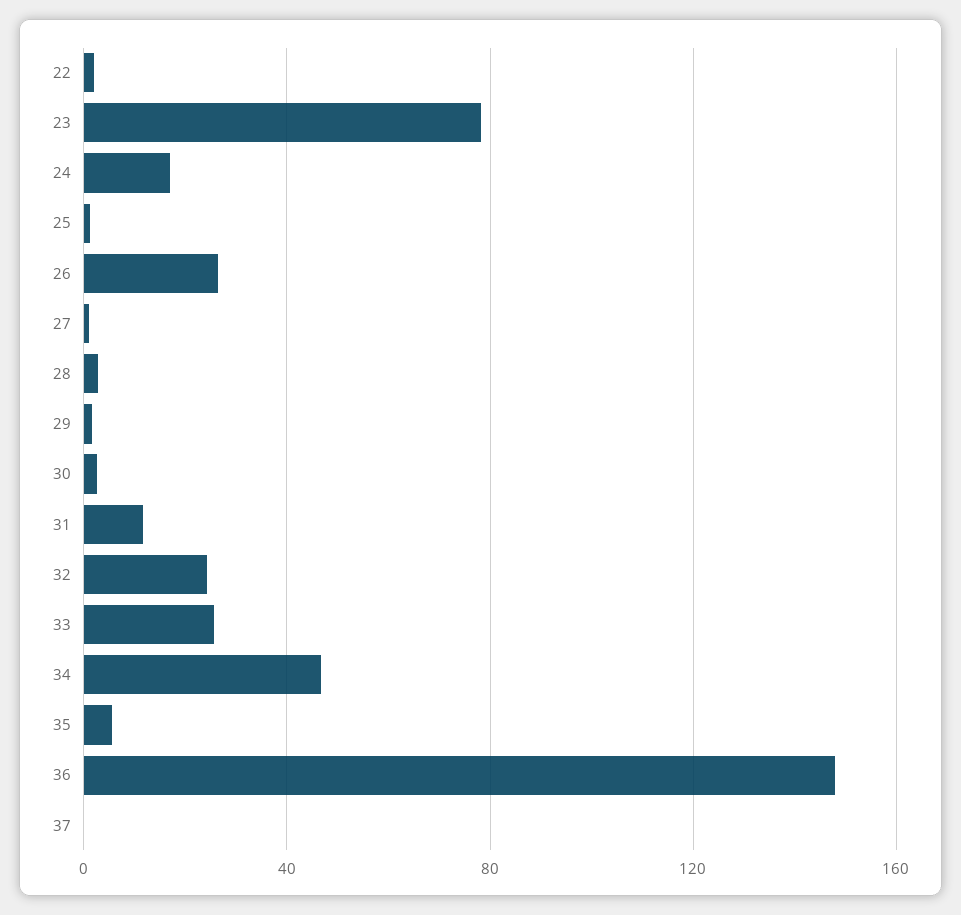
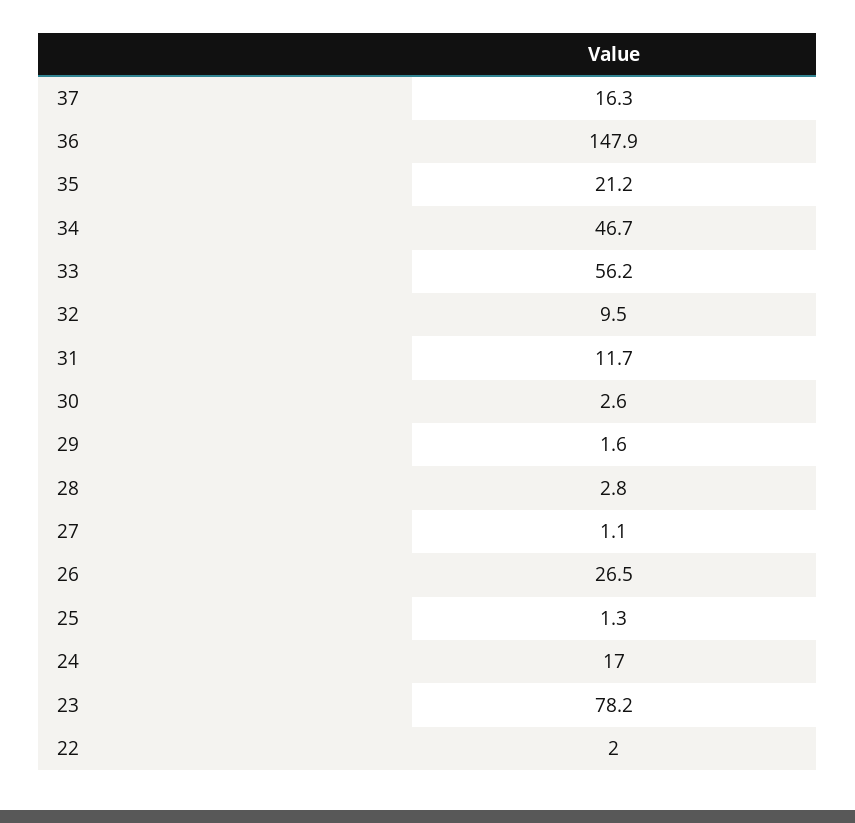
  {
    "22": 2,
    "23": 78.2,
    "24": 17,
    "25": 1.3,
    "26": 26.5,
    "27": 1.1,
    "28": 2.8,
    "29": 1.6,
    "30": 2.6,
    "31": 11.7,
-   "32": 25,
+   "32": 9.5,
-   "33": 25,
+   "33": 56.2,
    "34": 46.7,
-   "35": 5,
+   "35": 21.2,
    "36": 147.9,
-   "37": 0
+   "37": 16.3
  }

